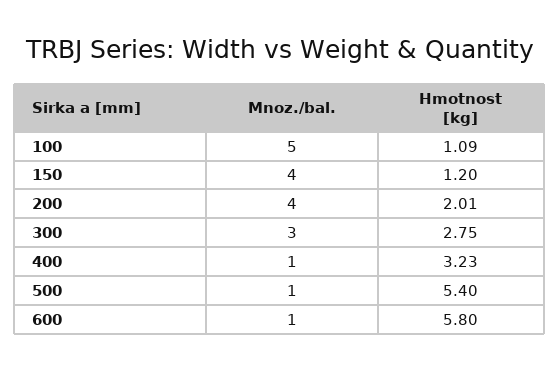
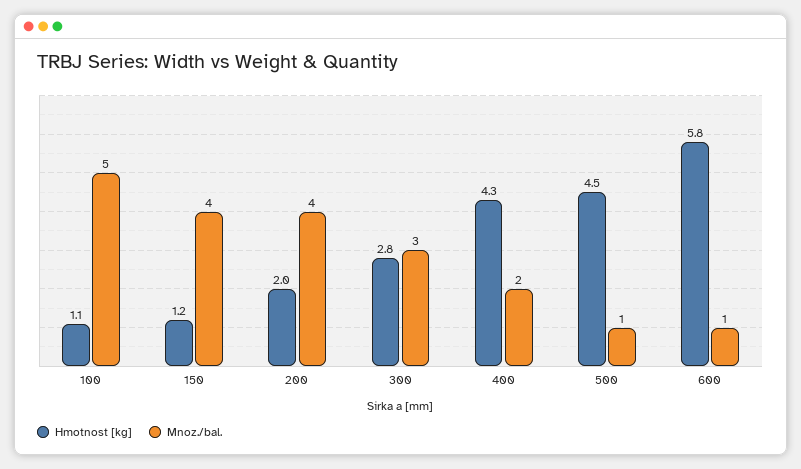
  {
    "Mnoz./bal.": {
      "100": 5,
      "150": 4,
      "200": 4,
      "300": 3,
-     "400": 1,
+     "400": 2,
      "500": 1,
      "600": 1
    },
    "Hmotnost [kg]": {
      "100": 1.09,
      "150": 1.2,
      "200": 2.01,
      "300": 2.75,
-     "400": 3.23,
+     "400": 4.3,
-     "500": 5.4,
+     "500": 4.5,
      "600": 5.8
    }
  }

